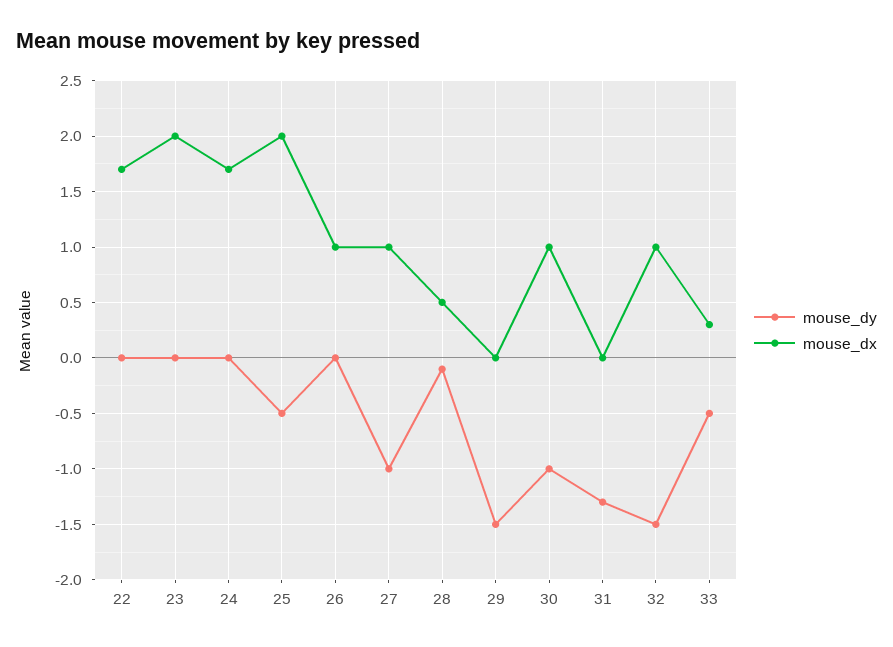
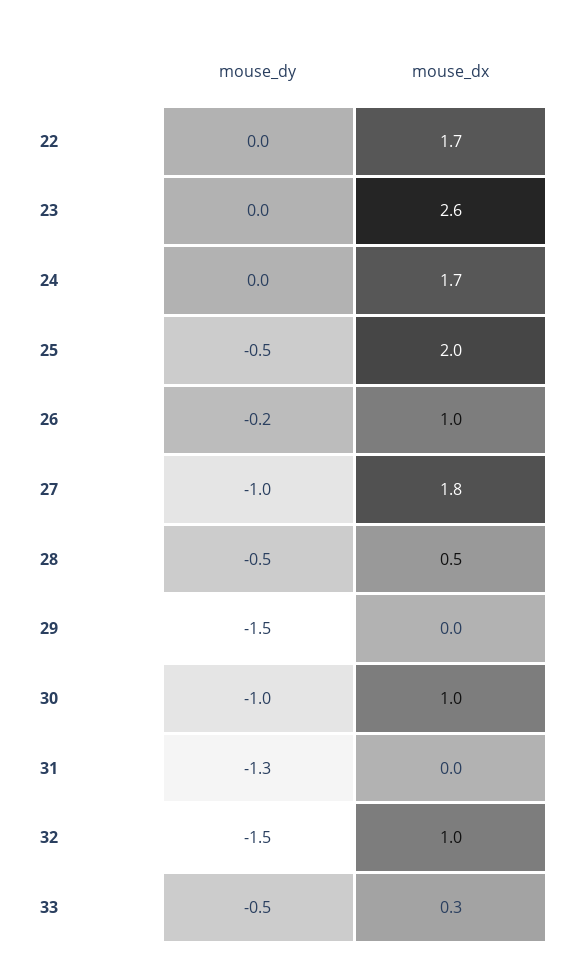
  {
    "mouse_dy": {
      "22": 0,
      "23": 0,
      "24": 0,
      "25": -0.5,
-     "26": 0,
+     "26": -0.2,
      "27": -1,
-     "28": -0.1,
+     "28": -0.5,
      "29": -1.5,
      "30": -1,
      "31": -1.3,
      "32": -1.5,
      "33": -0.5
    },
    "mouse_dx": {
      "22": 1.7,
-     "23": 2,
+     "23": 2.6,
      "24": 1.7,
      "25": 2,
      "26": 1,
-     "27": 1,
+     "27": 1.8,
      "28": 0.5,
      "29": 0,
      "30": 1,
      "31": 0,
      "32": 1,
      "33": 0.3
    }
  }

